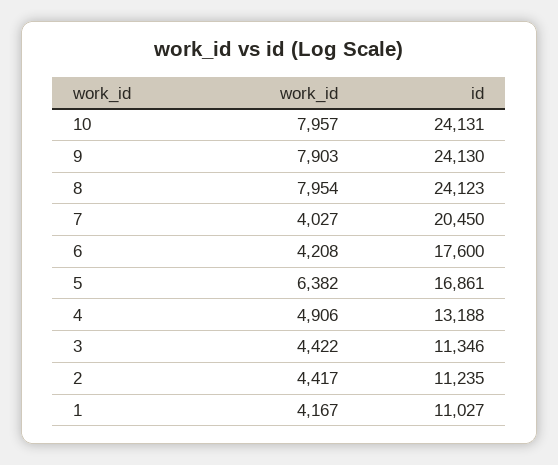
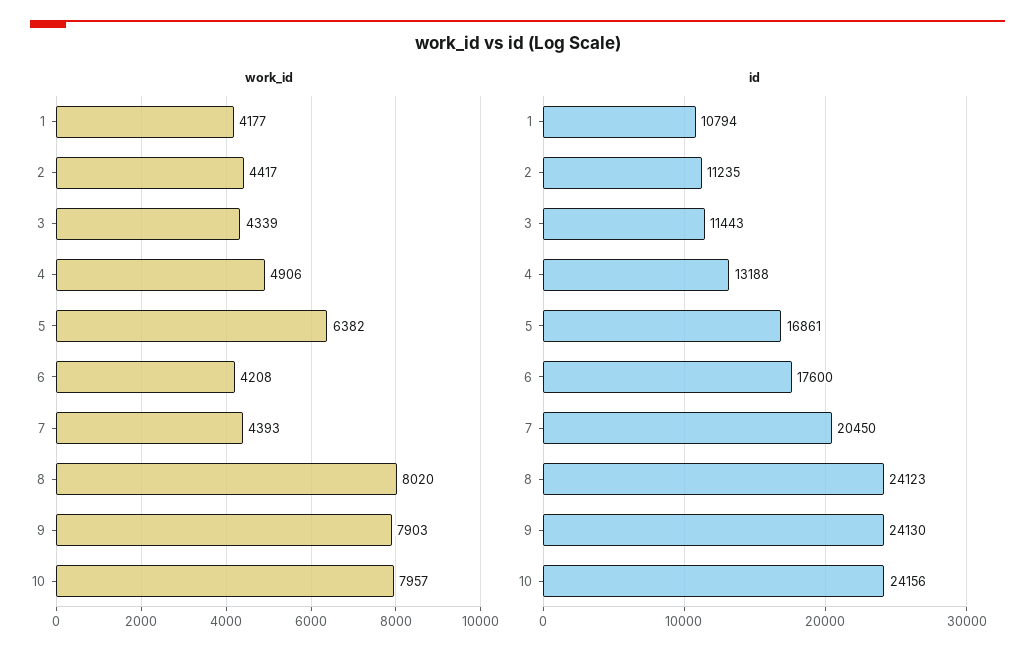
  {
    "work_id": {
      "10": 7957,
      "9": 7903,
-     "8": 7954,
+     "8": 8020,
-     "7": 4027,
+     "7": 4393,
      "6": 4208,
      "5": 6382,
      "4": 4906,
-     "3": 4422,
+     "3": 4339,
      "2": 4417,
-     "1": 4167
+     "1": 4177
    },
    "id": {
-     "10": 24131,
+     "10": 24156,
      "9": 24130,
      "8": 24123,
      "7": 20450,
      "6": 17600,
      "5": 16861,
      "4": 13188,
-     "3": 11346,
+     "3": 11443,
      "2": 11235,
-     "1": 11027
+     "1": 10794
    }
  }

